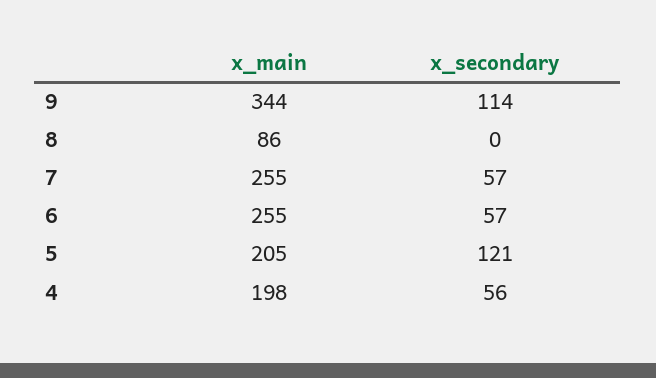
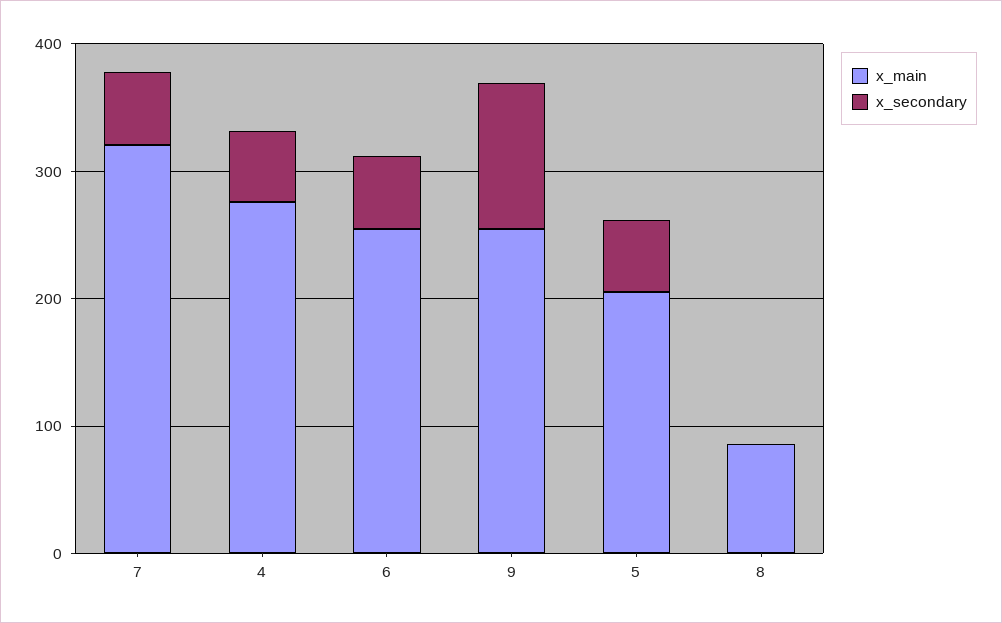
  {
    "x_main": {
-     "9": 344,
+     "9": 260,
      "8": 86,
-     "7": 255,
+     "7": 320,
      "6": 255,
      "5": 205,
-     "4": 198
+     "4": 280
    },
    "x_secondary": {
      "9": 114,
      "8": 0,
      "7": 57,
      "6": 57,
-     "5": 121,
+     "5": 60,
      "4": 56
    }
  }

